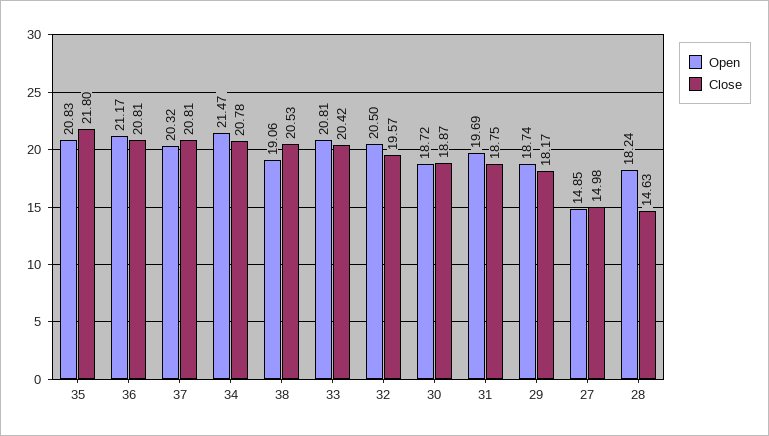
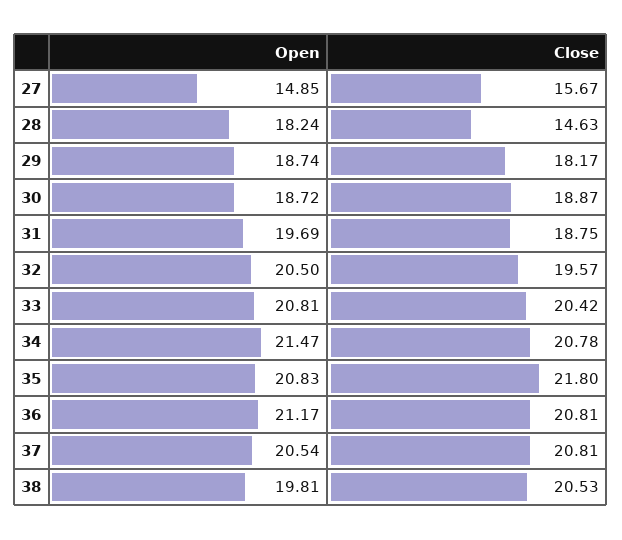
  {
    "Open": {
      "35": 20.83,
      "36": 21.17,
-     "37": 20.32,
+     "37": 20.54,
      "34": 21.47,
-     "38": 19.06,
+     "38": 19.81,
      "33": 20.81,
      "32": 20.5,
      "30": 18.72,
      "31": 19.69,
      "29": 18.74,
      "27": 14.85,
      "28": 18.24
    },
    "Close": {
      "35": 21.8,
      "36": 20.81,
      "37": 20.81,
      "34": 20.78,
      "38": 20.53,
      "33": 20.42,
      "32": 19.57,
      "30": 18.87,
      "31": 18.75,
      "29": 18.17,
-     "27": 14.98,
+     "27": 15.67,
      "28": 14.63
    }
  }

